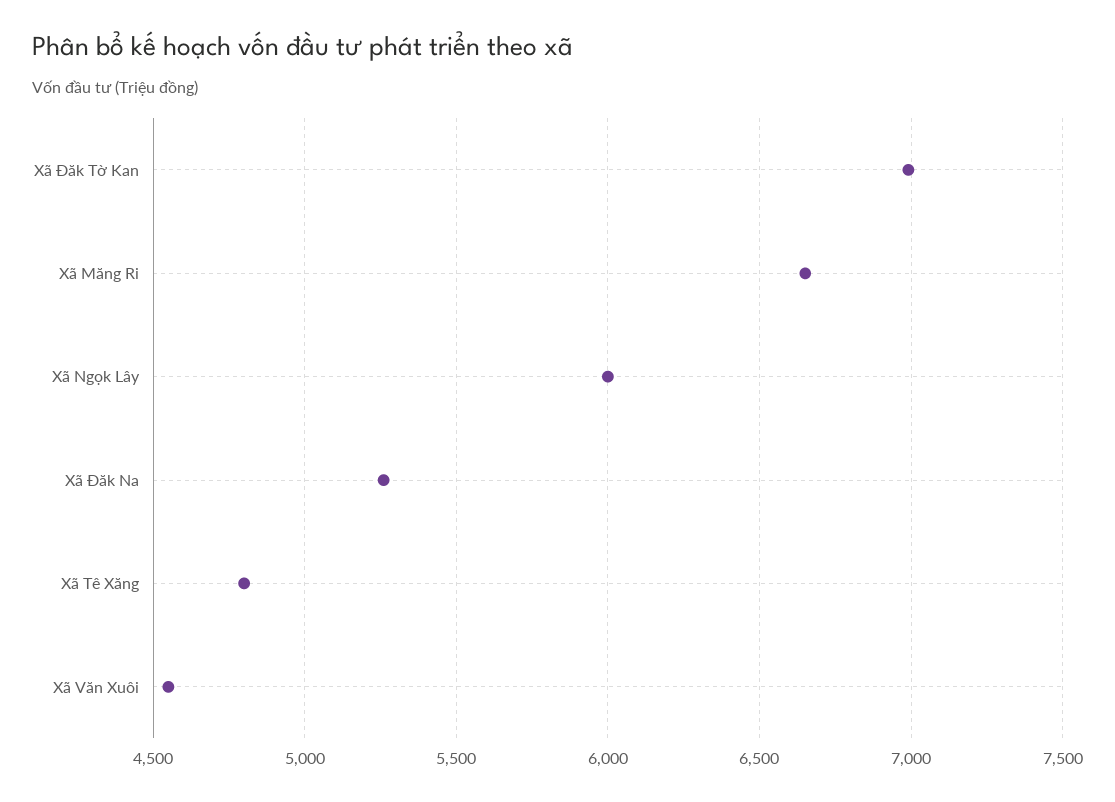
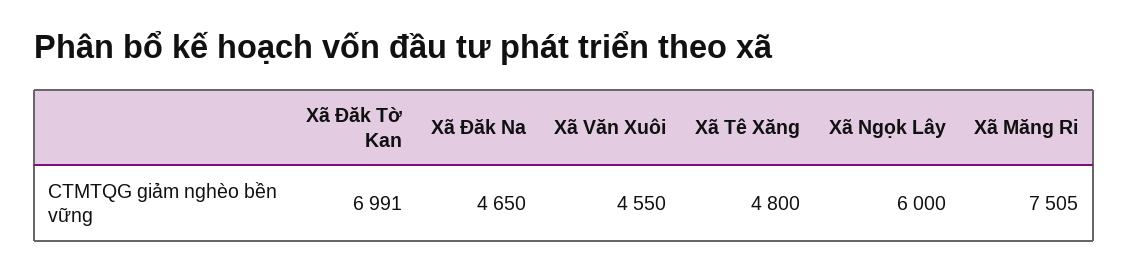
  {
    "Xã Đăk Tờ Kan": 6991,
-   "Xã Măng Ri": 6650,
+   "Xã Măng Ri": 7505,
    "Xã Ngọk Lây": 6000,
-   "Xã Đăk Na": 5250,
+   "Xã Đăk Na": 4650,
    "Xã Tê Xăng": 4800,
    "Xã Văn Xuôi": 4550
  }

